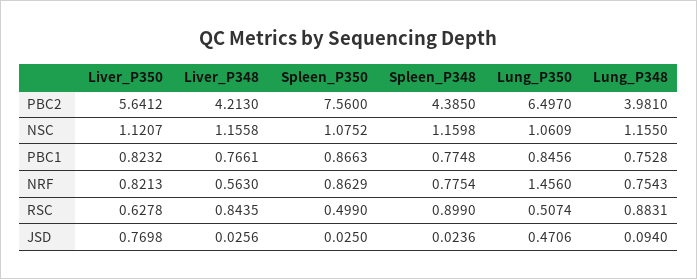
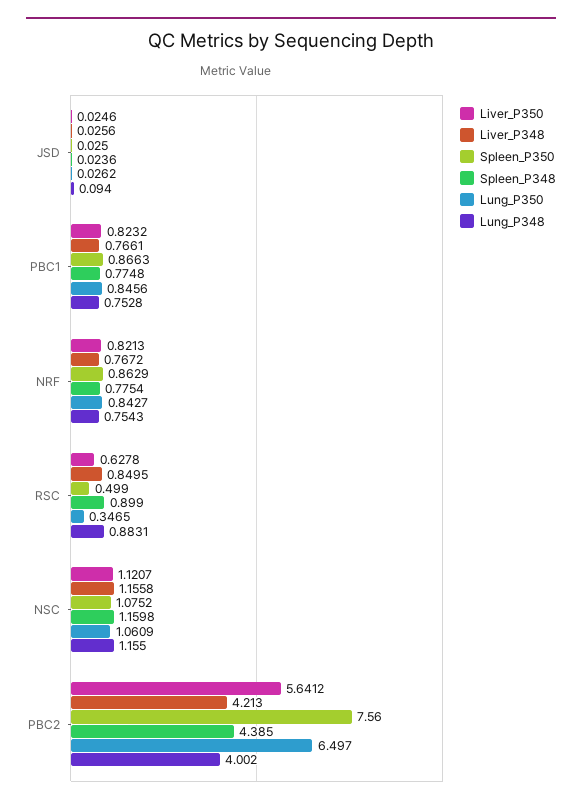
  {
    "Liver_P350": {
      "PBC2": 5.6412,
      "NSC": 1.1207,
      "PBC1": 0.8232,
      "NRF": 0.8213,
      "RSC": 0.6278,
-     "JSD": 0.7698
+     "JSD": 0.0246
    },
    "Liver_P348": {
      "PBC2": 4.213,
      "NSC": 1.1558,
      "PBC1": 0.7661,
-     "NRF": 0.563,
+     "NRF": 0.7672,
-     "RSC": 0.8435,
+     "RSC": 0.8495,
      "JSD": 0.0256
    },
    "Spleen_P350": {
      "PBC2": 7.56,
      "NSC": 1.0752,
      "PBC1": 0.8663,
      "NRF": 0.8629,
      "RSC": 0.499,
      "JSD": 0.025
    },
    "Spleen_P348": {
      "PBC2": 4.385,
      "NSC": 1.1598,
      "PBC1": 0.7748,
      "NRF": 0.7754,
      "RSC": 0.899,
      "JSD": 0.0236
    },
    "Lung_P350": {
      "PBC2": 6.497,
      "NSC": 1.0609,
      "PBC1": 0.8456,
-     "NRF": 1.456,
+     "NRF": 0.8427,
-     "RSC": 0.5074,
+     "RSC": 0.3465,
-     "JSD": 0.4706
+     "JSD": 0.0262
    },
    "Lung_P348": {
-     "PBC2": 3.981,
+     "PBC2": 4.002,
      "NSC": 1.155,
      "PBC1": 0.7528,
      "NRF": 0.7543,
      "RSC": 0.8831,
      "JSD": 0.094
    }
  }

